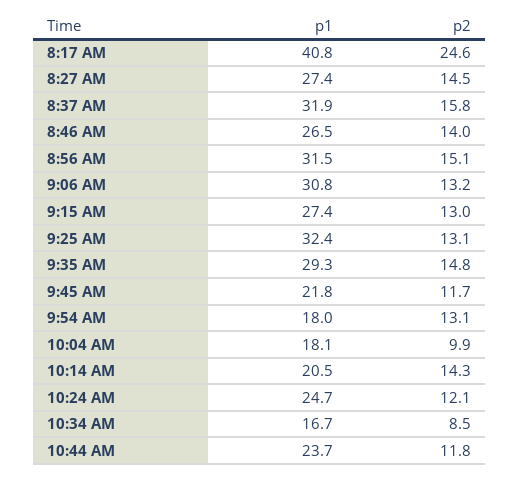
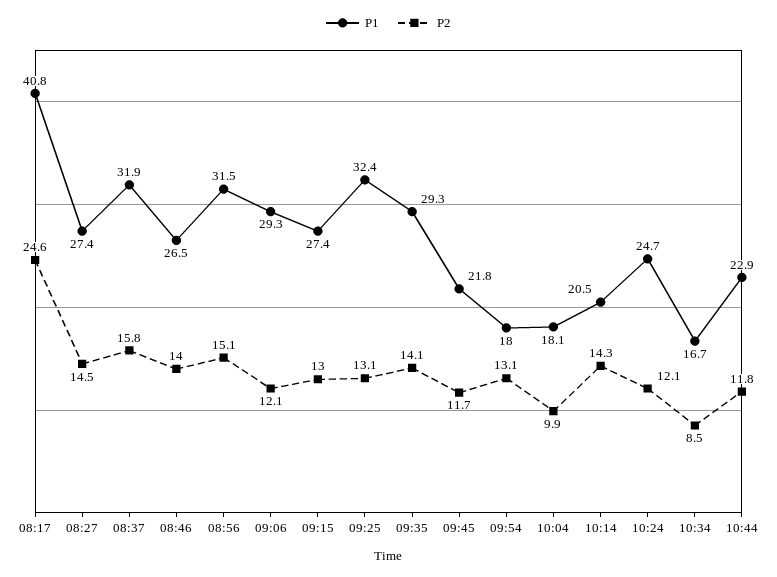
  {
    "p1": {
      "8:17 AM": 40.8,
      "8:27 AM": 27.4,
      "8:37 AM": 31.9,
      "8:46 AM": 26.5,
      "8:56 AM": 31.5,
-     "9:06 AM": 30.8,
+     "9:06 AM": 29.3,
      "9:15 AM": 27.4,
      "9:25 AM": 32.4,
      "9:35 AM": 29.3,
      "9:45 AM": 21.8,
      "9:54 AM": 18,
      "10:04 AM": 18.1,
      "10:14 AM": 20.5,
      "10:24 AM": 24.7,
      "10:34 AM": 16.7,
-     "10:44 AM": 23.7
+     "10:44 AM": 22.9
    },
    "p2": {
      "8:17 AM": 24.6,
      "8:27 AM": 14.5,
      "8:37 AM": 15.8,
      "8:46 AM": 14,
      "8:56 AM": 15.1,
-     "9:06 AM": 13.2,
+     "9:06 AM": 12.1,
      "9:15 AM": 13,
      "9:25 AM": 13.1,
-     "9:35 AM": 14.8,
+     "9:35 AM": 14.1,
      "9:45 AM": 11.7,
      "9:54 AM": 13.1,
      "10:04 AM": 9.9,
      "10:14 AM": 14.3,
      "10:24 AM": 12.1,
      "10:34 AM": 8.5,
      "10:44 AM": 11.8
    }
  }

